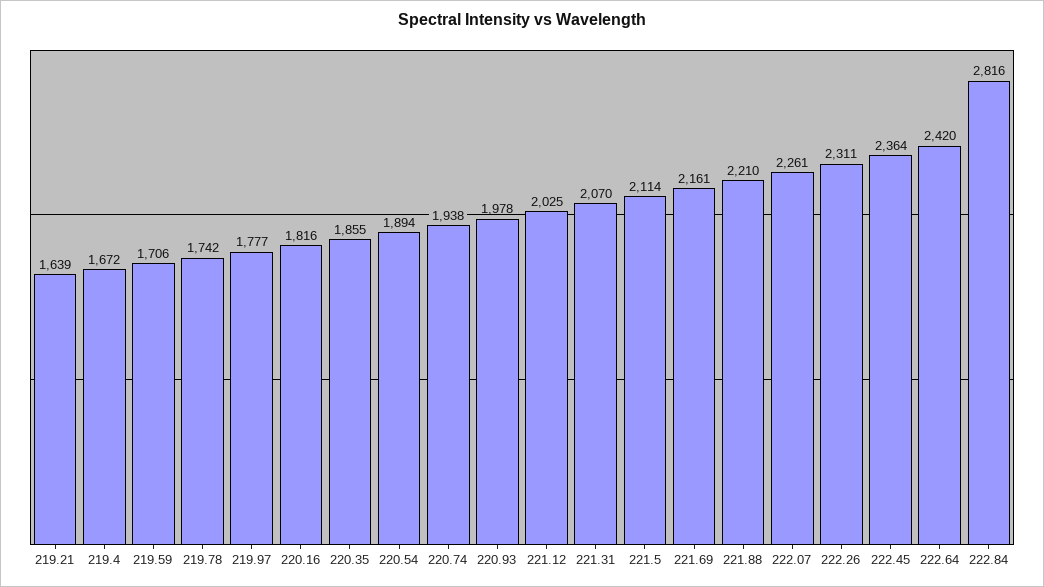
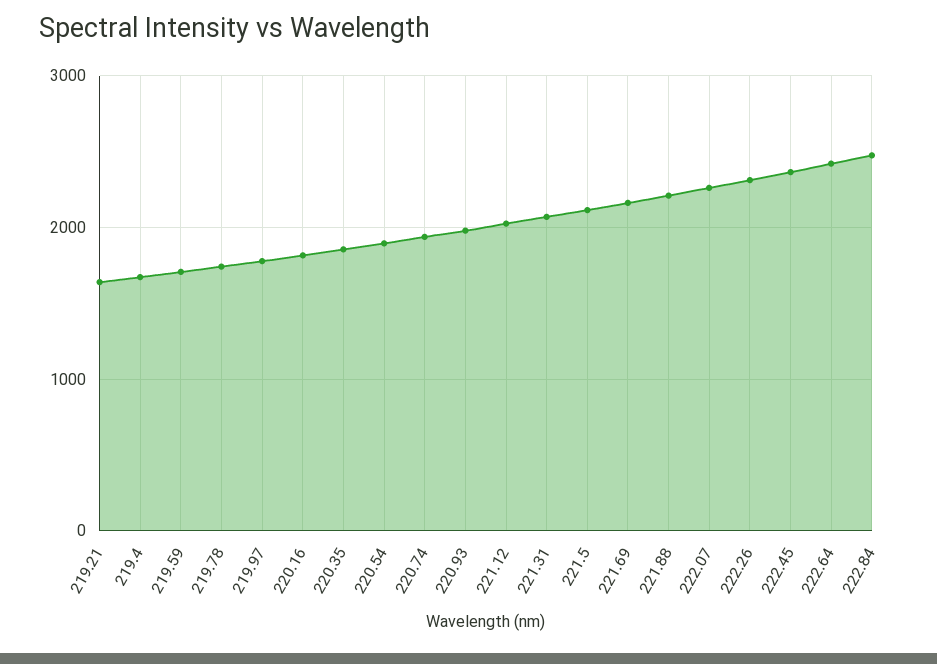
  {
    "219.21": 1639,
    "219.4": 1672,
    "219.59": 1706,
    "219.78": 1742,
    "219.97": 1777,
    "220.16": 1816,
    "220.35": 1855,
    "220.54": 1894,
    "220.74": 1938,
    "220.93": 1978,
    "221.12": 2025,
    "221.31": 2070,
    "221.5": 2114,
    "221.69": 2161,
    "221.88": 2210,
    "222.07": 2261,
    "222.26": 2311,
    "222.45": 2364,
    "222.64": 2420,
-   "222.84": 2816
+   "222.84": 2500
  }

